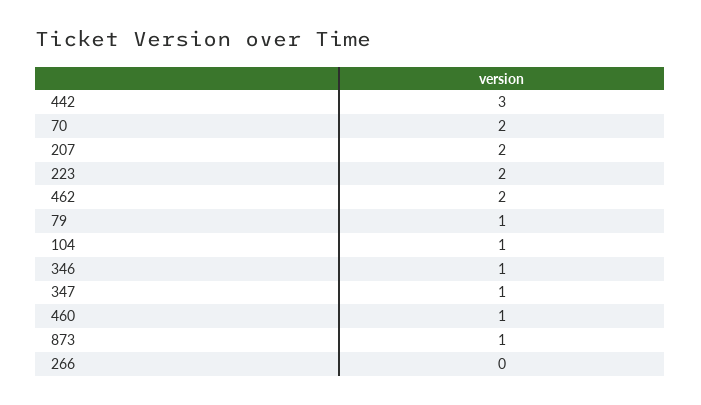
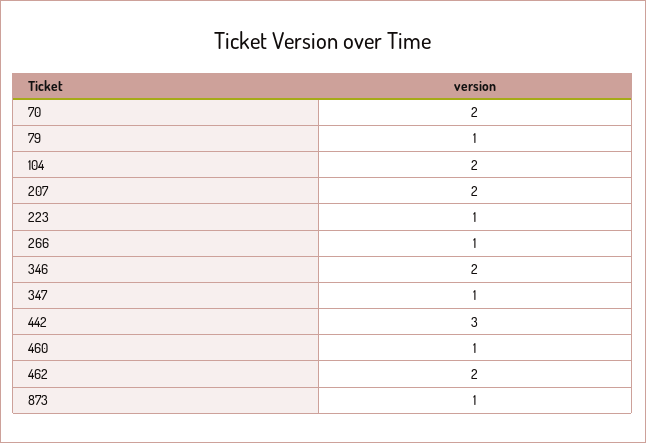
  {
    "442": 3,
    "70": 2,
    "207": 2,
-   "223": 2,
+   "223": 1,
    "462": 2,
    "79": 1,
-   "104": 1,
+   "104": 2,
-   "346": 1,
+   "346": 2,
    "347": 1,
    "460": 1,
    "873": 1,
-   "266": 0
+   "266": 1
  }

